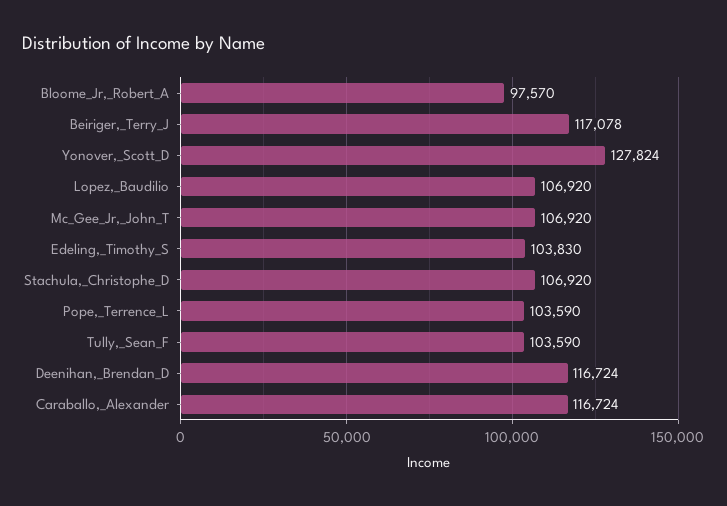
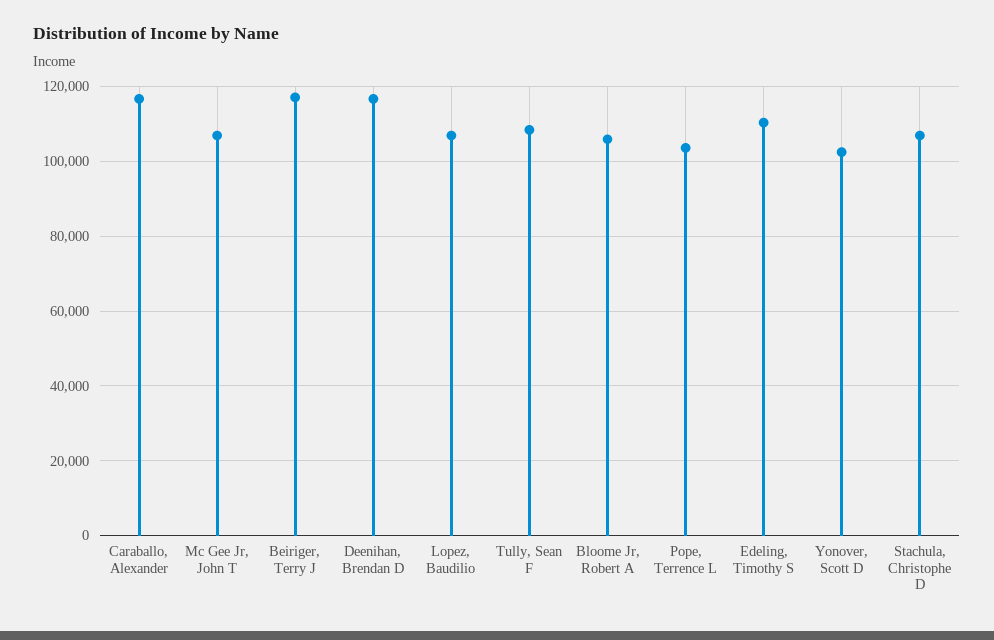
  {
-   "Bloome_Jr,_Robert_A": 97570,
+   "Bloome_Jr,_Robert_A": 106000,
    "Beiriger,_Terry_J": 117078,
-   "Yonover,_Scott_D": 127824,
+   "Yonover,_Scott_D": 102000,
    "Lopez,_Baudilio": 106920,
    "Mc_Gee_Jr,_John_T": 106920,
-   "Edeling,_Timothy_S": 103830,
+   "Edeling,_Timothy_S": 110000,
    "Stachula,_Christophe_D": 106920,
    "Pope,_Terrence_L": 103590,
-   "Tully,_Sean_F": 103590,
+   "Tully,_Sean_F": 108000,
    "Deenihan,_Brendan_D": 116724,
    "Caraballo,_Alexander": 116724
  }

